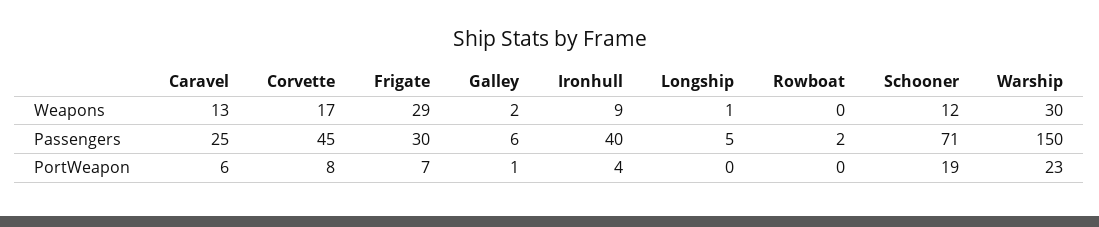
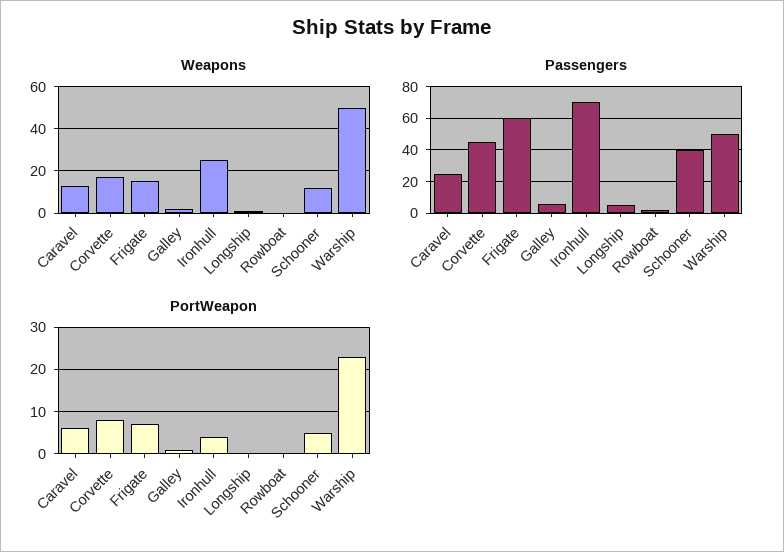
  {
    "Weapons": {
      "Caravel": 13,
      "Corvette": 17,
-     "Frigate": 29,
+     "Frigate": 15,
      "Galley": 2,
-     "Ironhull": 9,
+     "Ironhull": 25,
      "Longship": 1,
      "Rowboat": 0,
      "Schooner": 12,
-     "Warship": 30
+     "Warship": 50
    },
    "Passengers": {
      "Caravel": 25,
      "Corvette": 45,
-     "Frigate": 30,
+     "Frigate": 60,
      "Galley": 6,
-     "Ironhull": 40,
+     "Ironhull": 70,
      "Longship": 5,
      "Rowboat": 2,
-     "Schooner": 71,
+     "Schooner": 40,
-     "Warship": 150
+     "Warship": 50
    },
    "PortWeapon": {
      "Caravel": 6,
      "Corvette": 8,
      "Frigate": 7,
      "Galley": 1,
      "Ironhull": 4,
      "Longship": 0,
      "Rowboat": 0,
-     "Schooner": 19,
+     "Schooner": 5,
      "Warship": 23
    }
  }

